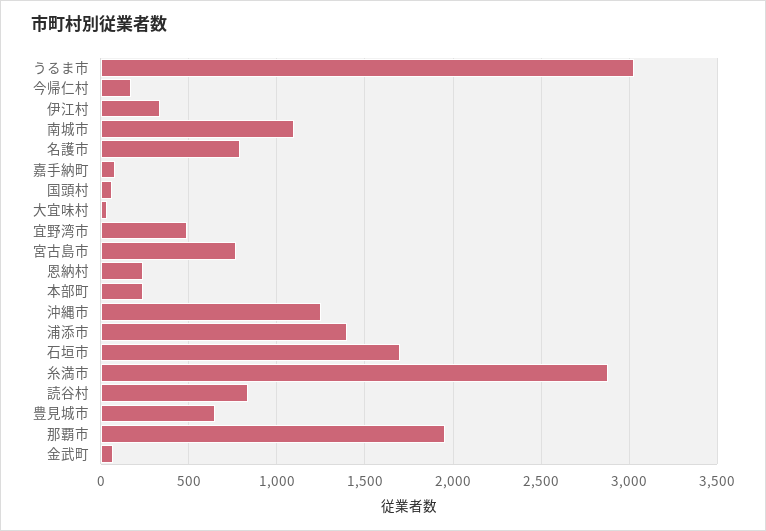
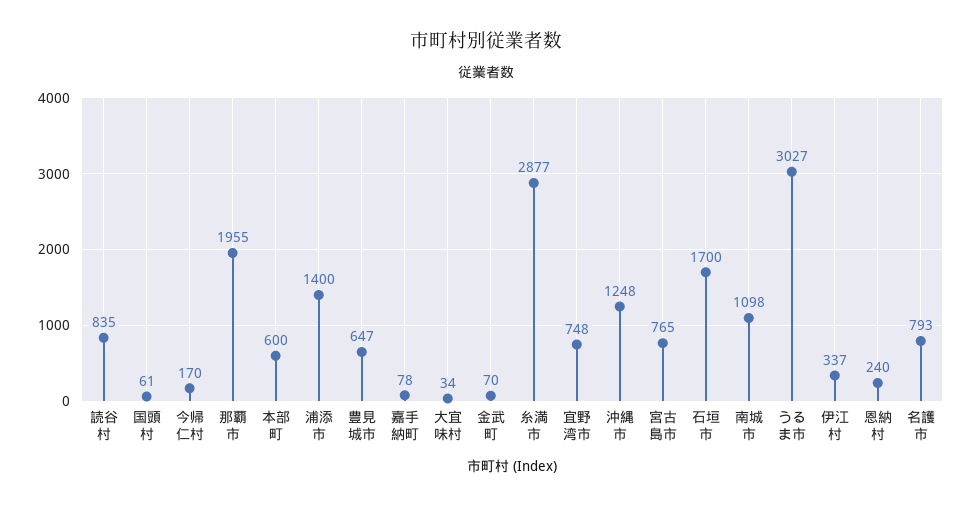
  {
    "うるま市": 3027,
    "今帰仁村": 170,
    "伊江村": 337,
    "南城市": 1098,
    "名護市": 793,
    "嘉手納町": 78,
    "国頭村": 61,
    "大宜味村": 34,
-   "宜野湾市": 500,
+   "宜野湾市": 748,
    "宮古島市": 765,
    "恩納村": 240,
-   "本部町": 250,
+   "本部町": 600,
    "沖縄市": 1248,
    "浦添市": 1400,
    "石垣市": 1700,
    "糸満市": 2877,
    "読谷村": 835,
    "豊見城市": 647,
    "那覇市": 1955,
    "金武町": 70
  }

